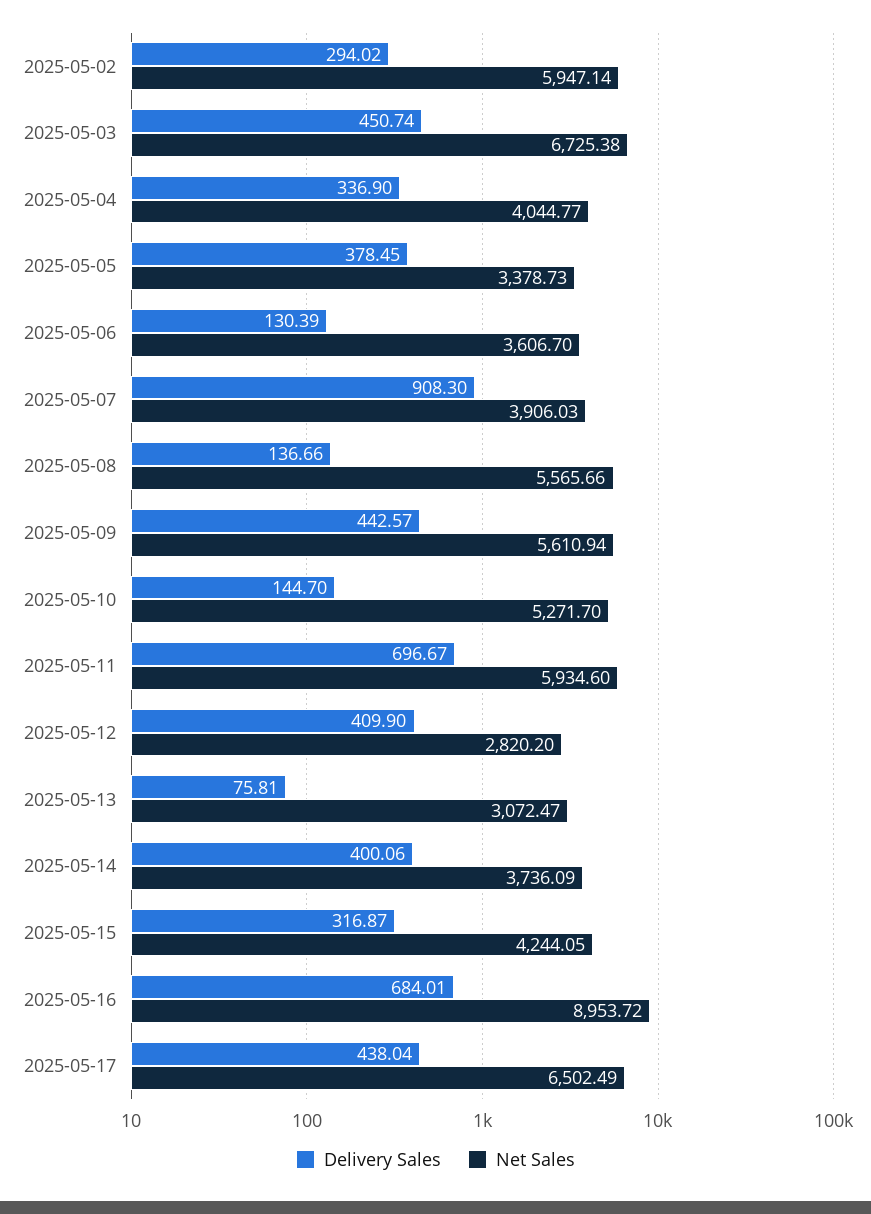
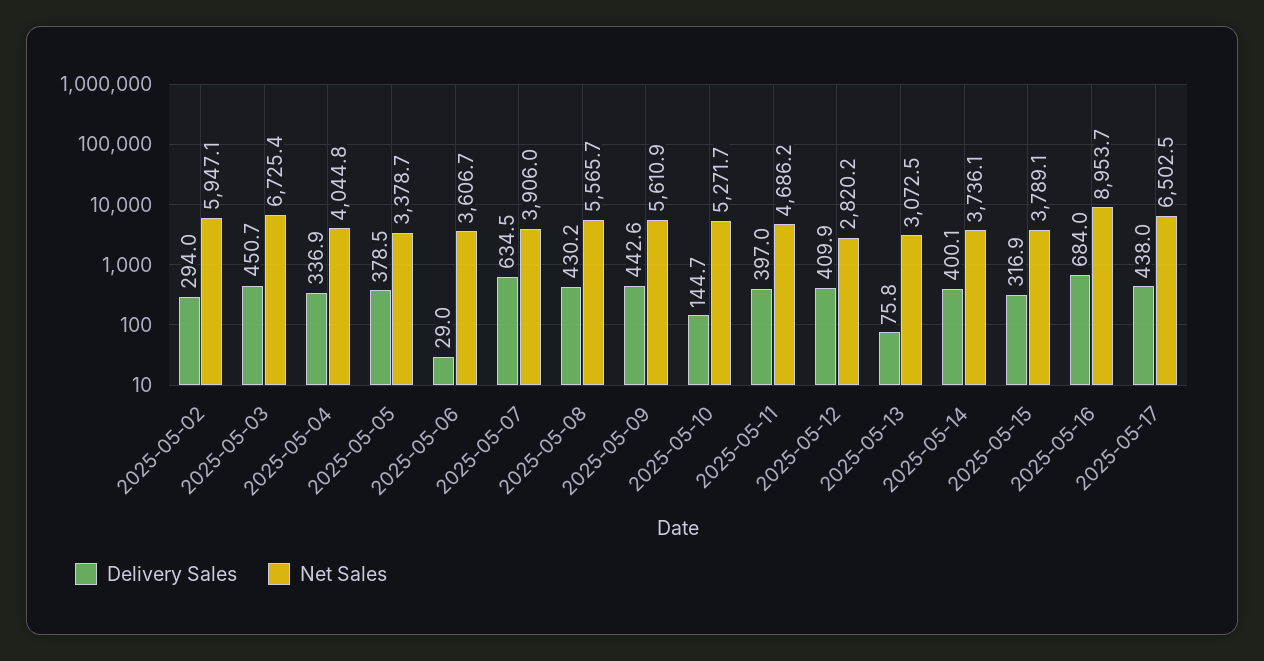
  {
    "Delivery Sales": {
      "2025-05-02": 294.02,
      "2025-05-03": 450.74,
      "2025-05-04": 336.9,
      "2025-05-05": 378.45,
-     "2025-05-06": 130.39,
+     "2025-05-06": 29,
-     "2025-05-07": 908.3,
+     "2025-05-07": 634.5,
-     "2025-05-08": 136.66,
+     "2025-05-08": 430.2,
      "2025-05-09": 442.57,
      "2025-05-10": 144.7,
-     "2025-05-11": 696.67,
+     "2025-05-11": 397,
      "2025-05-12": 409.9,
      "2025-05-13": 75.81,
      "2025-05-14": 400.06,
      "2025-05-15": 316.87,
      "2025-05-16": 684.01,
      "2025-05-17": 438.04
    },
    "Net Sales": {
      "2025-05-02": 5947.14,
      "2025-05-03": 6725.38,
      "2025-05-04": 4044.77,
      "2025-05-05": 3378.73,
      "2025-05-06": 3606.7,
      "2025-05-07": 3906.03,
      "2025-05-08": 5565.66,
      "2025-05-09": 5610.94,
      "2025-05-10": 5271.7,
-     "2025-05-11": 5934.6,
+     "2025-05-11": 4686.2,
      "2025-05-12": 2820.2,
      "2025-05-13": 3072.47,
      "2025-05-14": 3736.09,
-     "2025-05-15": 4244.05,
+     "2025-05-15": 3789.1,
      "2025-05-16": 8953.72,
      "2025-05-17": 6502.49
    }
  }

